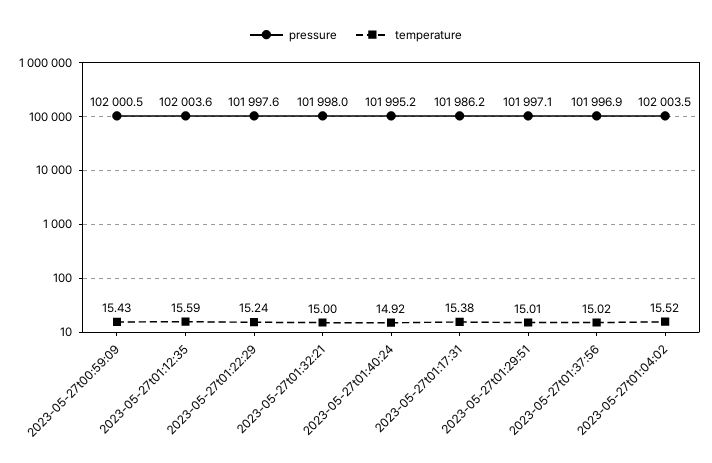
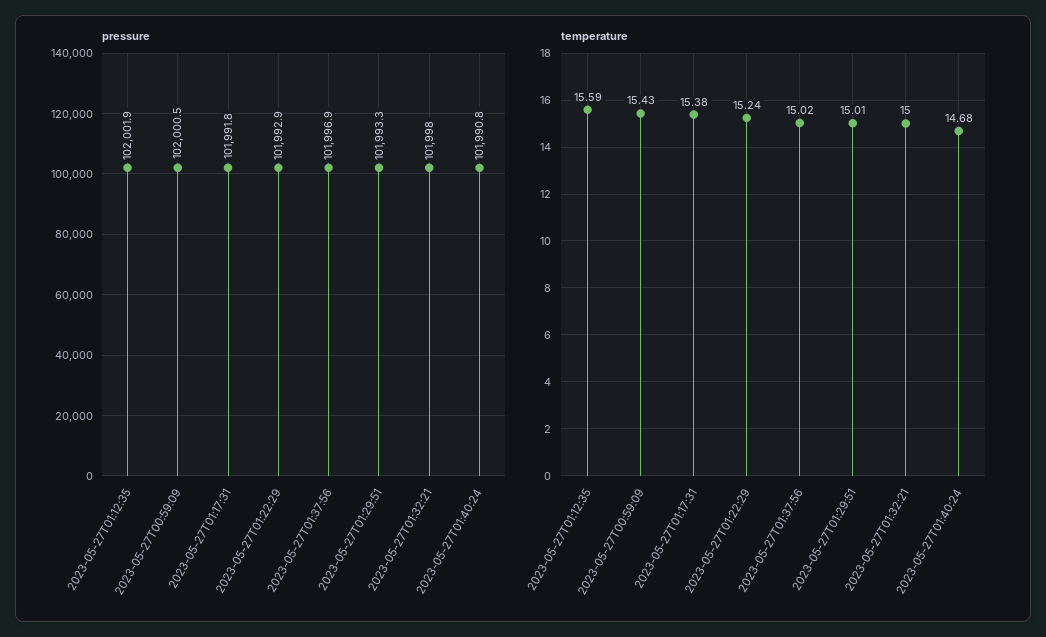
  {
    "pressure": {
      "2023-05-27t00:59:09": 102000.5,
-     "2023-05-27t01:12:35": 102003.6,
+     "2023-05-27t01:12:35": 102001.9,
-     "2023-05-27t01:22:29": 101997.6,
+     "2023-05-27t01:22:29": 101992.9,
      "2023-05-27t01:32:21": 101998,
-     "2023-05-27t01:40:24": 101995.2,
+     "2023-05-27t01:40:24": 101990.8,
-     "2023-05-27t01:17:31": 101986.2,
+     "2023-05-27t01:17:31": 101991.8,
-     "2023-05-27t01:29:51": 101997.1,
+     "2023-05-27t01:29:51": 101993.3,
-     "2023-05-27t01:37:56": 101996.9,
+     "2023-05-27t01:37:56": 101996.9
-     "2023-05-27t01:04:02": 102003.5
    },
    "temperature": {
      "2023-05-27t00:59:09": 15.43,
      "2023-05-27t01:12:35": 15.59,
      "2023-05-27t01:22:29": 15.24,
      "2023-05-27t01:32:21": 15,
-     "2023-05-27t01:40:24": 14.92,
+     "2023-05-27t01:40:24": 14.68,
      "2023-05-27t01:17:31": 15.38,
      "2023-05-27t01:29:51": 15.01,
-     "2023-05-27t01:37:56": 15.02,
+     "2023-05-27t01:37:56": 15.02
-     "2023-05-27t01:04:02": 15.52
    }
  }

